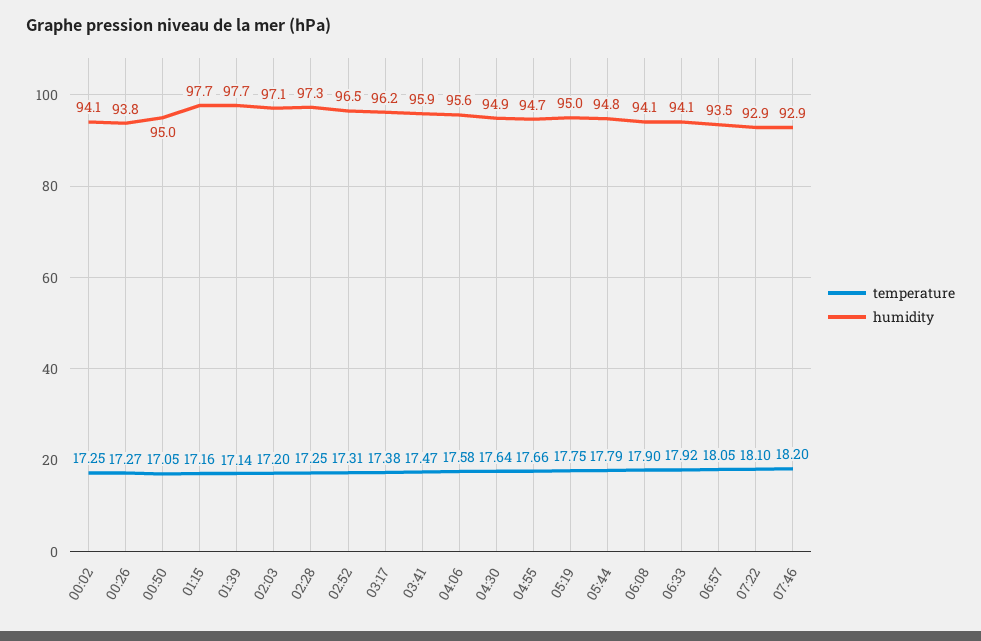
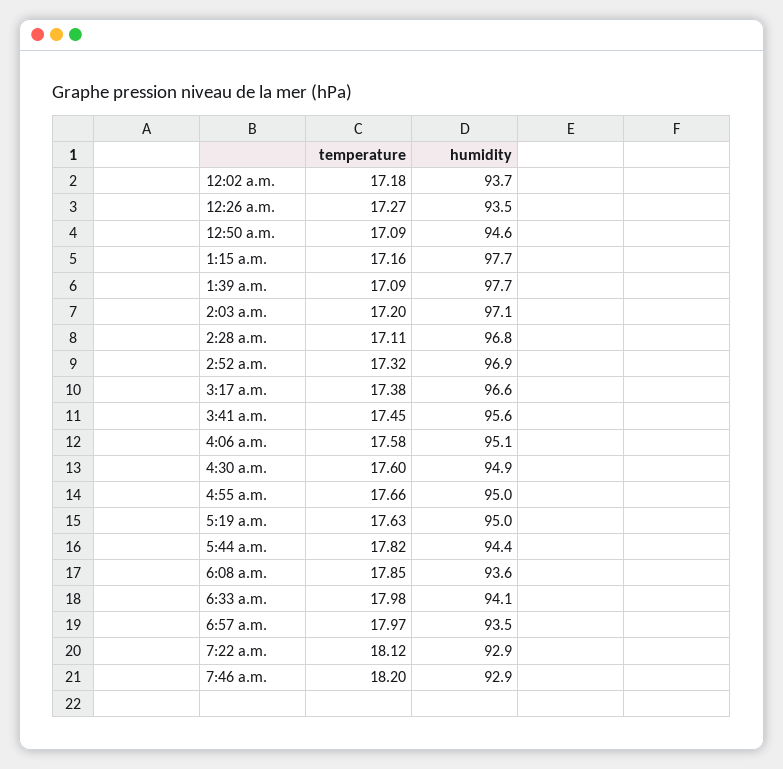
  {
    "temperature": {
-     "00:02": 17.25,
+     "00:02": 17.18,
      "00:26": 17.27,
-     "00:50": 17.05,
+     "00:50": 17.09,
      "01:15": 17.16,
-     "01:39": 17.14,
+     "01:39": 17.09,
      "02:03": 17.2,
-     "02:28": 17.25,
+     "02:28": 17.11,
-     "02:52": 17.31,
+     "02:52": 17.32,
      "03:17": 17.38,
-     "03:41": 17.47,
+     "03:41": 17.45,
      "04:06": 17.58,
-     "04:30": 17.64,
+     "04:30": 17.6,
      "04:55": 17.66,
-     "05:19": 17.75,
+     "05:19": 17.63,
-     "05:44": 17.79,
+     "05:44": 17.82,
-     "06:08": 17.9,
+     "06:08": 17.85,
-     "06:33": 17.92,
+     "06:33": 17.98,
-     "06:57": 18.05,
+     "06:57": 17.97,
-     "07:22": 18.1,
+     "07:22": 18.12,
      "07:46": 18.2
    },
    "humidity": {
-     "00:02": 94.1,
+     "00:02": 93.7,
-     "00:26": 93.8,
+     "00:26": 93.5,
-     "00:50": 95,
+     "00:50": 94.6,
      "01:15": 97.7,
      "01:39": 97.7,
      "02:03": 97.1,
-     "02:28": 97.3,
+     "02:28": 96.8,
-     "02:52": 96.5,
+     "02:52": 96.9,
-     "03:17": 96.2,
+     "03:17": 96.6,
-     "03:41": 95.9,
+     "03:41": 95.6,
-     "04:06": 95.6,
+     "04:06": 95.1,
      "04:30": 94.9,
-     "04:55": 94.7,
+     "04:55": 95,
      "05:19": 95,
-     "05:44": 94.8,
+     "05:44": 94.4,
-     "06:08": 94.1,
+     "06:08": 93.6,
      "06:33": 94.1,
      "06:57": 93.5,
      "07:22": 92.9,
      "07:46": 92.9
    }
  }

